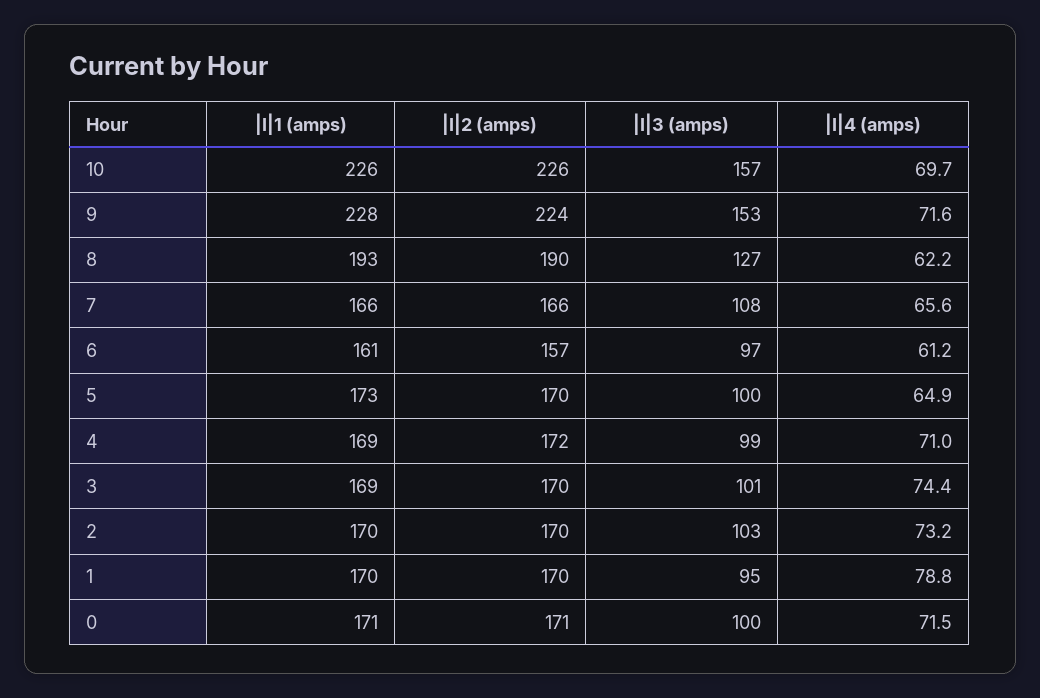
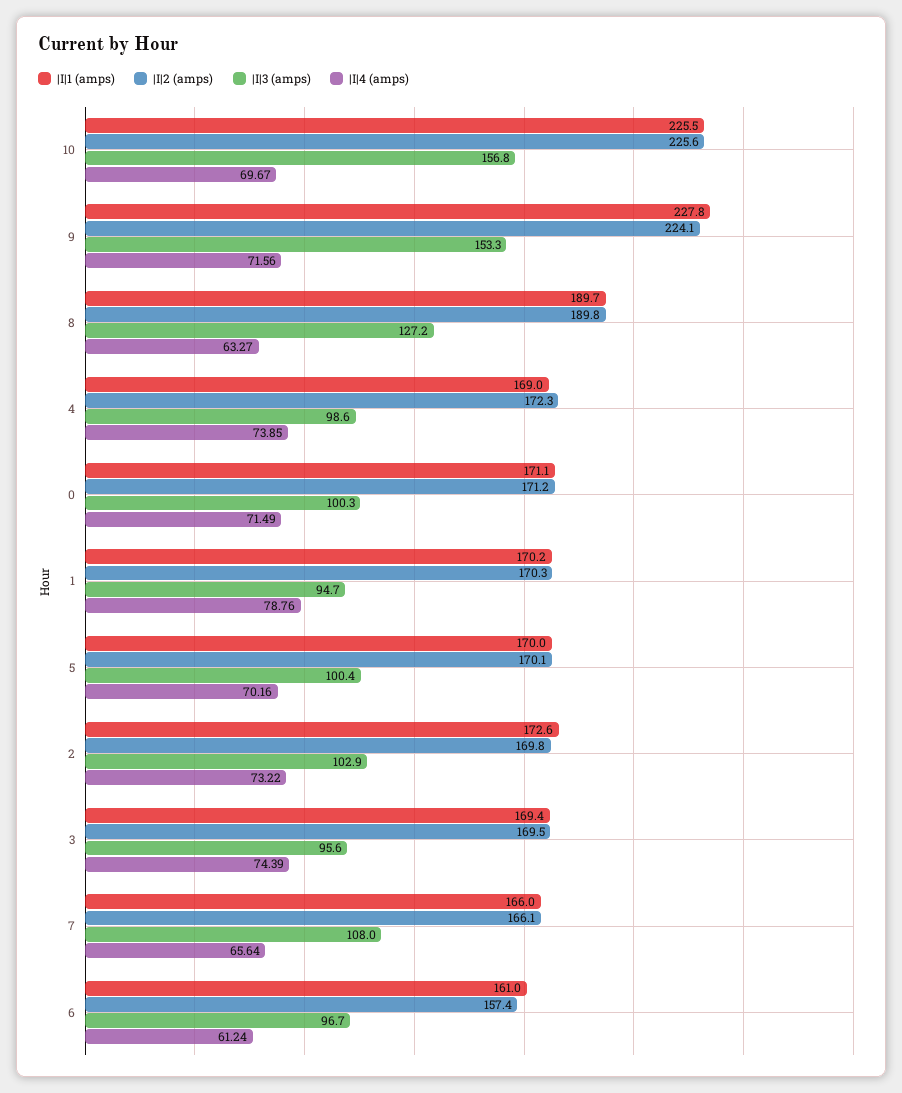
  {
    "|I|1 (amps)": {
      "10": 225.5,
      "9": 227.8,
-     "8": 193,
+     "8": 189.7,
      "7": 166,
      "6": 161,
-     "5": 173,
+     "5": 170,
      "4": 169,
      "3": 169.4,
-     "2": 170,
+     "2": 172.6,
      "1": 170.2,
      "0": 171.1
    },
    "|I|2 (amps)": {
      "10": 225.6,
      "9": 224.1,
      "8": 189.8,
      "7": 166.1,
      "6": 157.4,
      "5": 170.1,
      "4": 172.3,
      "3": 169.5,
      "2": 169.8,
      "1": 170.3,
      "0": 171.2
    },
    "|I|3 (amps)": {
      "10": 156.8,
      "9": 153.3,
      "8": 127.2,
      "7": 108,
      "6": 96.7,
      "5": 100.4,
      "4": 98.6,
-     "3": 101,
+     "3": 95.6,
      "2": 102.9,
      "1": 94.7,
      "0": 100.3
    },
    "|I|4 (amps)": {
      "10": 69.67,
      "9": 71.56,
-     "8": 62.2,
+     "8": 63.27,
      "7": 65.64,
      "6": 61.24,
-     "5": 64.9,
+     "5": 70.16,
-     "4": 71,
+     "4": 73.85,
      "3": 74.39,
      "2": 73.22,
      "1": 78.76,
      "0": 71.49
    }
  }

